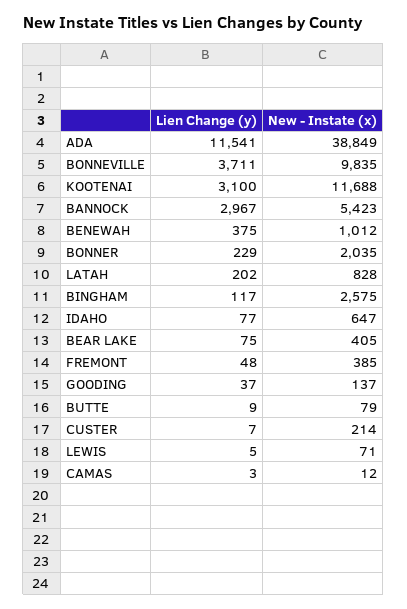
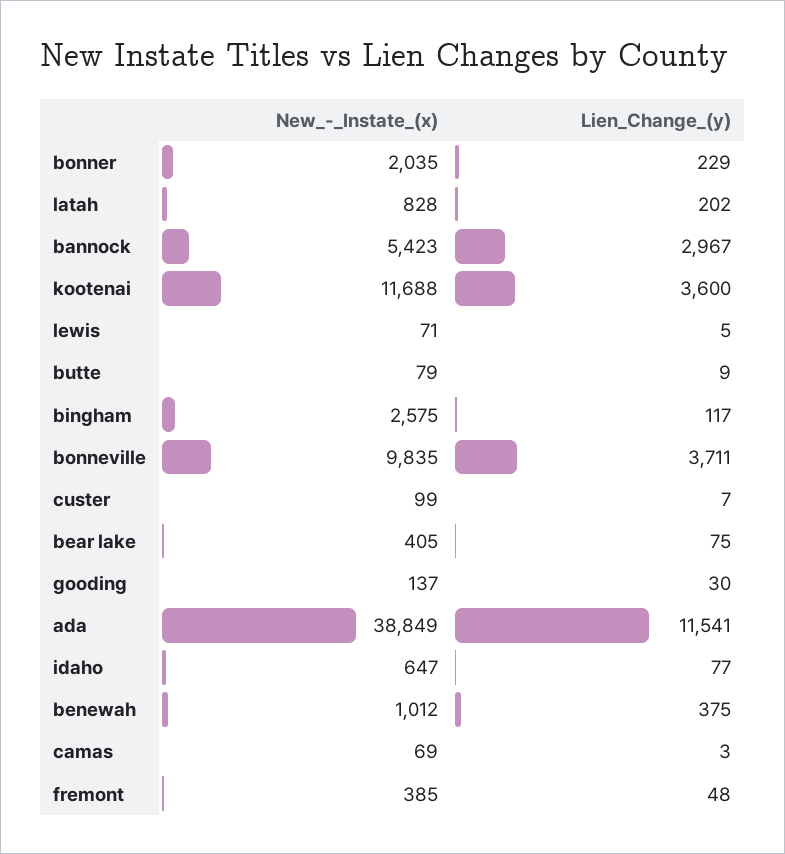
  {
    "Lien Change (y)": {
      "ADA": 11541,
      "BONNEVILLE": 3711,
-     "KOOTENAI": 3100,
+     "KOOTENAI": 3600,
      "BANNOCK": 2967,
      "BENEWAH": 375,
      "BONNER": 229,
      "LATAH": 202,
      "BINGHAM": 117,
      "IDAHO": 77,
      "BEAR LAKE": 75,
      "FREMONT": 48,
-     "GOODING": 37,
+     "GOODING": 30,
      "BUTTE": 9,
      "CUSTER": 7,
      "LEWIS": 5,
      "CAMAS": 3
    },
    "New - Instate (x)": {
      "ADA": 38849,
      "BONNEVILLE": 9835,
      "KOOTENAI": 11688,
      "BANNOCK": 5423,
      "BENEWAH": 1012,
      "BONNER": 2035,
      "LATAH": 828,
      "BINGHAM": 2575,
      "IDAHO": 647,
      "BEAR LAKE": 405,
      "FREMONT": 385,
      "GOODING": 137,
      "BUTTE": 79,
-     "CUSTER": 214,
+     "CUSTER": 99,
      "LEWIS": 71,
-     "CAMAS": 12
+     "CAMAS": 69
    }
  }

